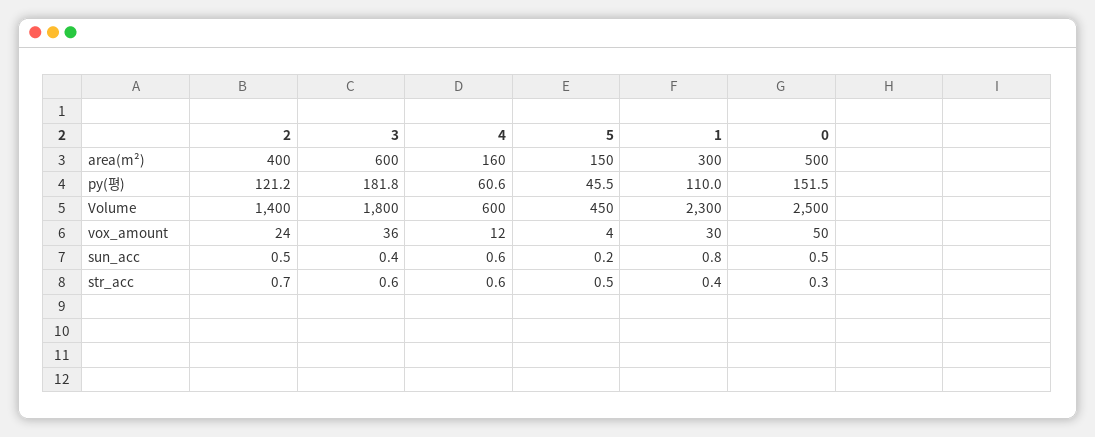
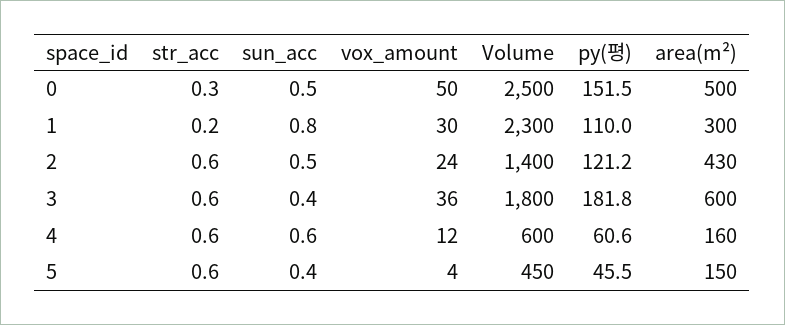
  {
    "2": {
-     "area(m²)": 400,
+     "area(m²)": 430,
      "py(평)": 121.2,
      "Volume": 1400,
      "vox_amount": 24,
      "sun_acc": 0.5,
-     "str_acc": 0.7
+     "str_acc": 0.6
    },
    "3": {
      "area(m²)": 600,
      "py(평)": 181.8,
      "Volume": 1800,
      "vox_amount": 36,
      "sun_acc": 0.4,
      "str_acc": 0.6
    },
    "4": {
      "area(m²)": 160,
      "py(평)": 60.6,
      "Volume": 600,
      "vox_amount": 12,
      "sun_acc": 0.6,
      "str_acc": 0.6
    },
    "5": {
      "area(m²)": 150,
      "py(평)": 45.5,
      "Volume": 450,
      "vox_amount": 4,
-     "sun_acc": 0.2,
+     "sun_acc": 0.4,
-     "str_acc": 0.5
+     "str_acc": 0.6
    },
    "1": {
      "area(m²)": 300,
      "py(평)": 110,
      "Volume": 2300,
      "vox_amount": 30,
      "sun_acc": 0.8,
-     "str_acc": 0.4
+     "str_acc": 0.2
    },
    "0": {
      "area(m²)": 500,
      "py(평)": 151.5,
      "Volume": 2500,
      "vox_amount": 50,
      "sun_acc": 0.5,
      "str_acc": 0.3
    }
  }

